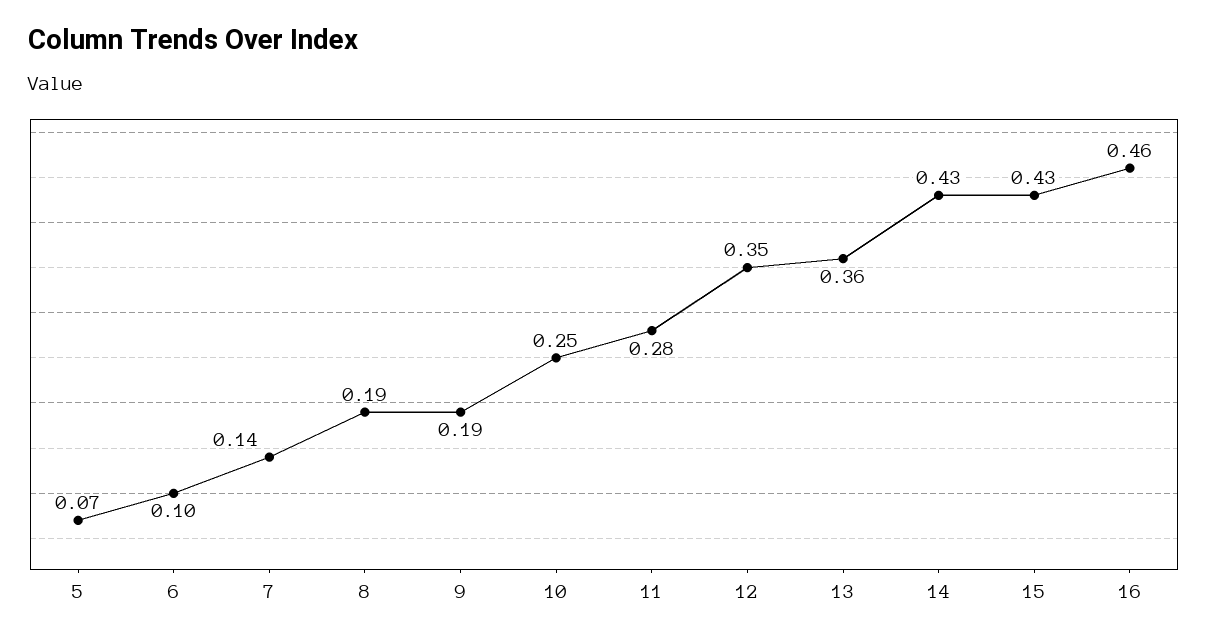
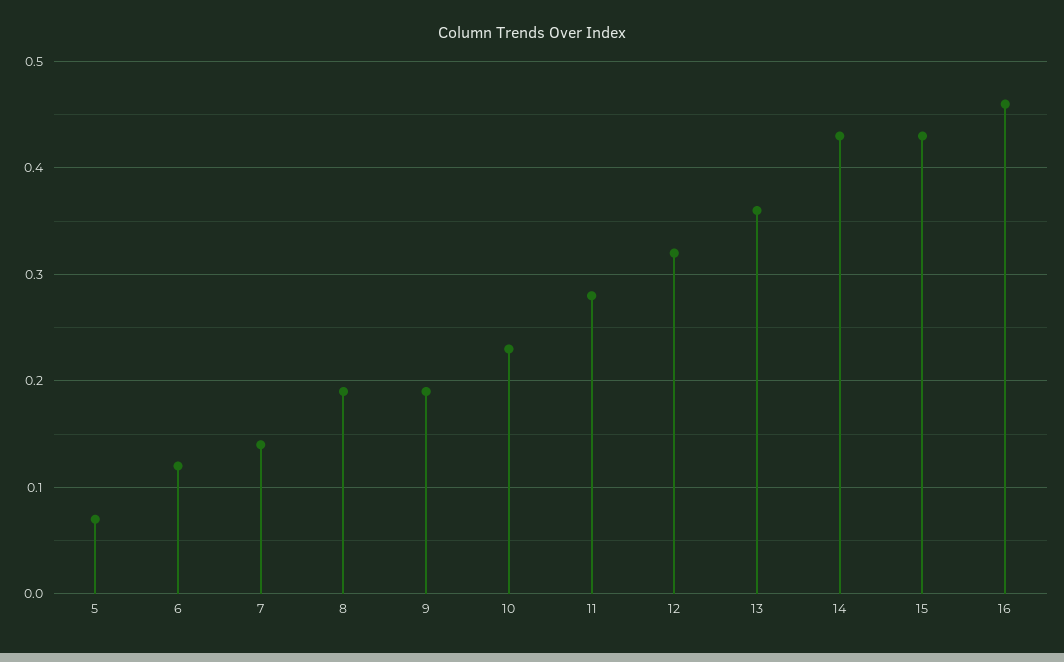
  {
    "5": 0.07,
-   "6": 0.1,
+   "6": 0.12,
    "7": 0.14,
    "8": 0.19,
    "9": 0.19,
-   "10": 0.25,
+   "10": 0.23,
    "11": 0.28,
-   "12": 0.35,
+   "12": 0.32,
    "13": 0.36,
    "14": 0.43,
    "15": 0.43,
    "16": 0.46
  }

